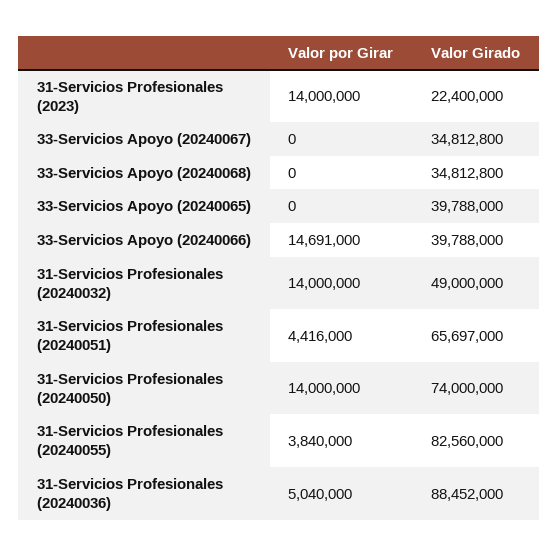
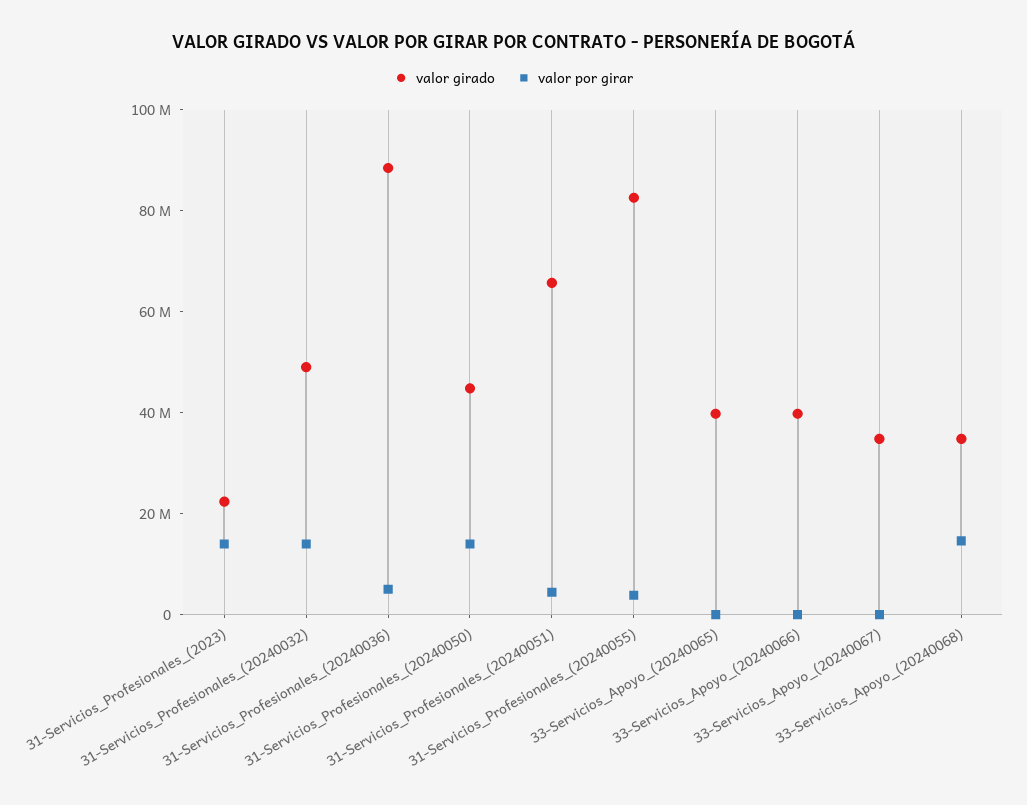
  {
    "Valor por Girar": {
      "31-Servicios Profesionales (2023)": 14000000,
      "33-Servicios Apoyo (20240067)": 0,
-     "33-Servicios Apoyo (20240068)": 0,
+     "33-Servicios Apoyo (20240068)": 15000000,
      "33-Servicios Apoyo (20240065)": 0,
-     "33-Servicios Apoyo (20240066)": 14691000,
+     "33-Servicios Apoyo (20240066)": 0,
      "31-Servicios Profesionales (20240032)": 14000000,
      "31-Servicios Profesionales (20240051)": 4416000,
      "31-Servicios Profesionales (20240050)": 14000000,
      "31-Servicios Profesionales (20240055)": 3840000,
      "31-Servicios Profesionales (20240036)": 5040000
    },
    "Valor Girado": {
      "31-Servicios Profesionales (2023)": 22400000,
      "33-Servicios Apoyo (20240067)": 34812800,
      "33-Servicios Apoyo (20240068)": 34812800,
      "33-Servicios Apoyo (20240065)": 39788000,
      "33-Servicios Apoyo (20240066)": 39788000,
      "31-Servicios Profesionales (20240032)": 49000000,
      "31-Servicios Profesionales (20240051)": 65697000,
-     "31-Servicios Profesionales (20240050)": 74000000,
+     "31-Servicios Profesionales (20240050)": 45000000,
      "31-Servicios Profesionales (20240055)": 82560000,
      "31-Servicios Profesionales (20240036)": 88452000
    }
  }

